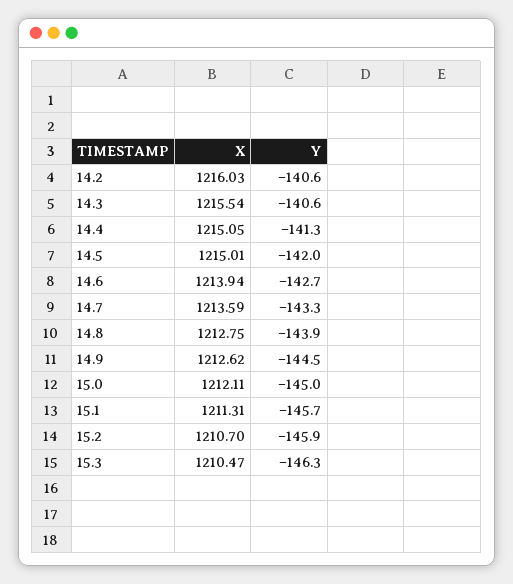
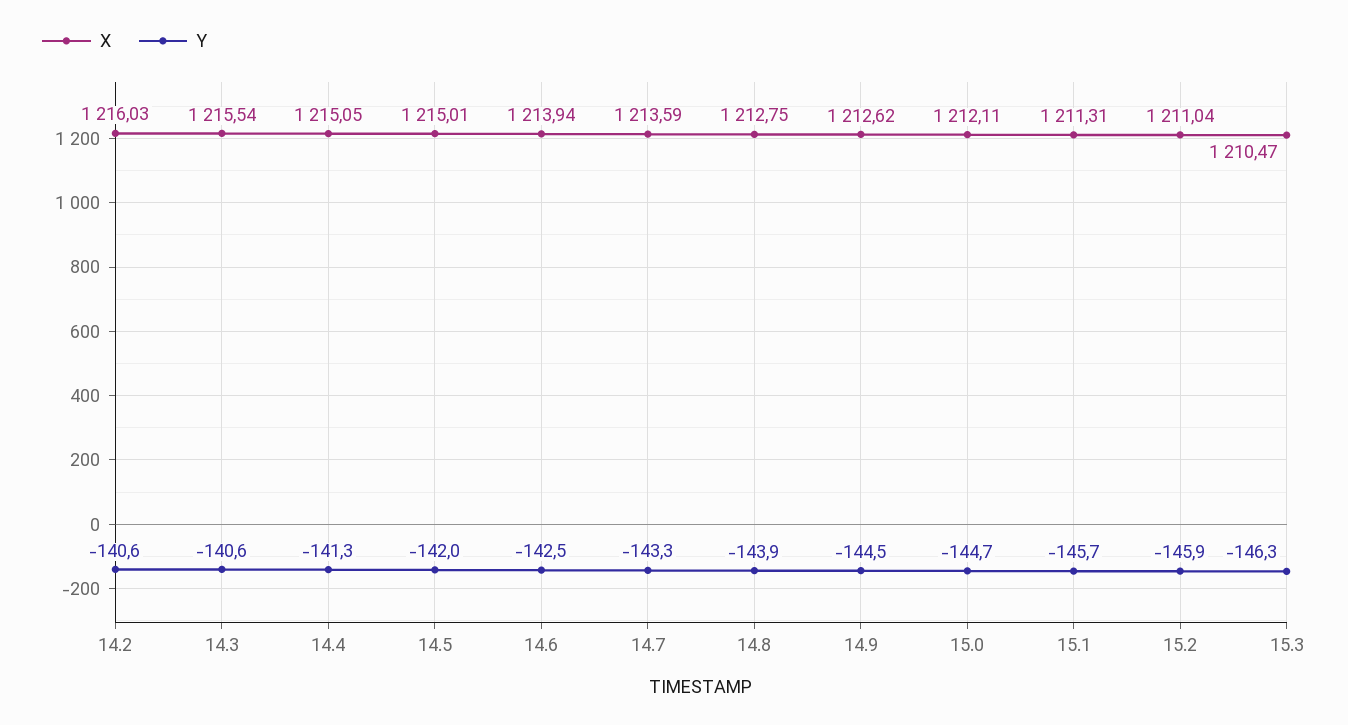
  {
    "X": {
      "14.2": 1216.03,
      "14.3": 1215.54,
      "14.4": 1215.05,
      "14.5": 1215.01,
      "14.6": 1213.94,
      "14.7": 1213.59,
      "14.8": 1212.75,
      "14.9": 1212.62,
      "15.0": 1212.11,
      "15.1": 1211.31,
-     "15.2": 1210.7,
+     "15.2": 1211.04,
      "15.3": 1210.47
    },
    "Y": {
      "14.2": -140.6,
      "14.3": -140.6,
      "14.4": -141.3,
      "14.5": -142,
-     "14.6": -142.7,
+     "14.6": -142.5,
      "14.7": -143.3,
      "14.8": -143.9,
      "14.9": -144.5,
-     "15.0": -145,
+     "15.0": -144.7,
      "15.1": -145.7,
      "15.2": -145.9,
      "15.3": -146.3
    }
  }

